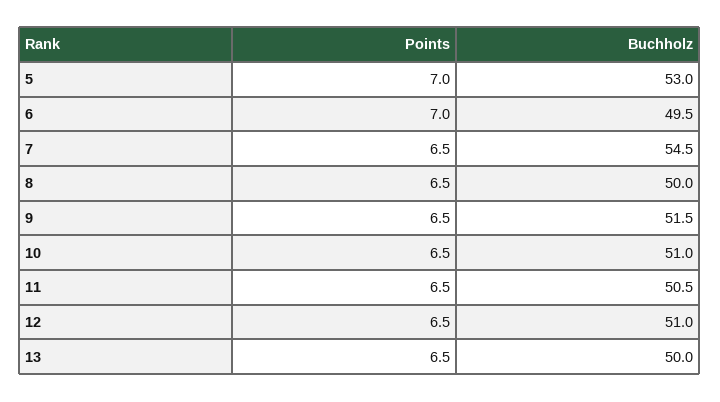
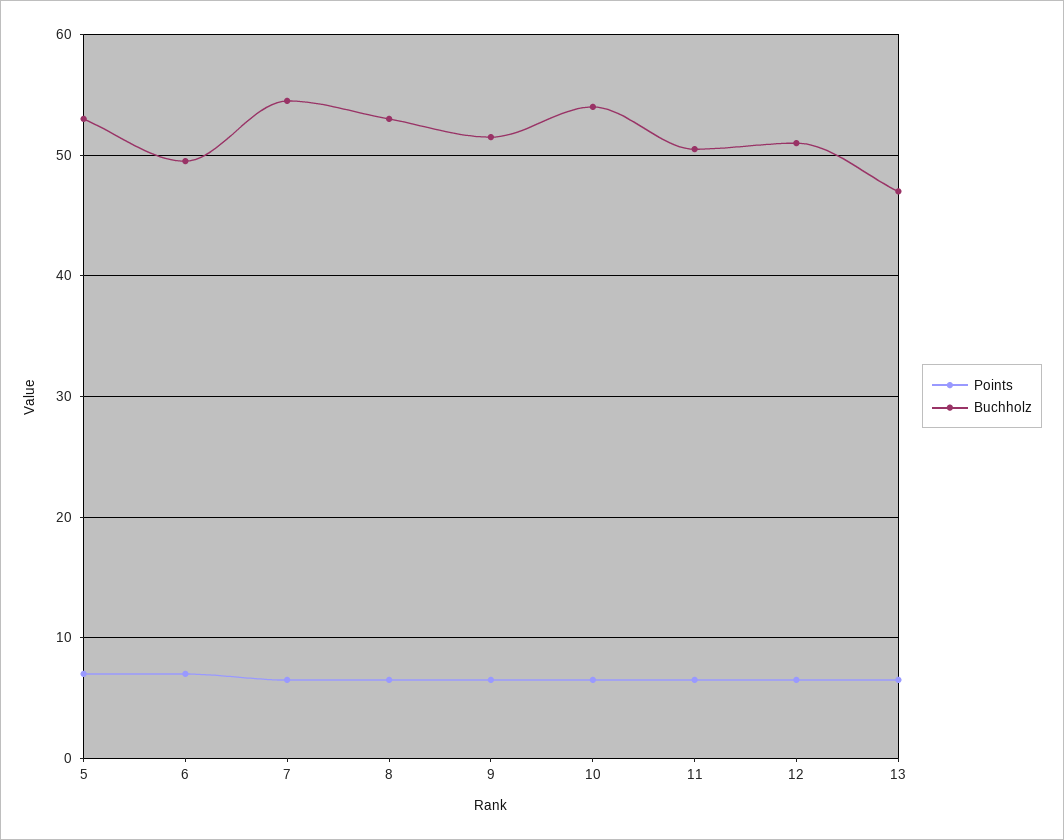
  {
    "Points": {
      "5": 7,
      "6": 7,
      "7": 6.5,
      "8": 6.5,
      "9": 6.5,
      "10": 6.5,
      "11": 6.5,
      "12": 6.5,
      "13": 6.5
    },
    "Buchholz": {
      "5": 53,
      "6": 49.5,
      "7": 54.5,
-     "8": 50,
+     "8": 53,
      "9": 51.5,
-     "10": 51,
+     "10": 54,
      "11": 50.5,
      "12": 51,
-     "13": 50
+     "13": 47
    }
  }

